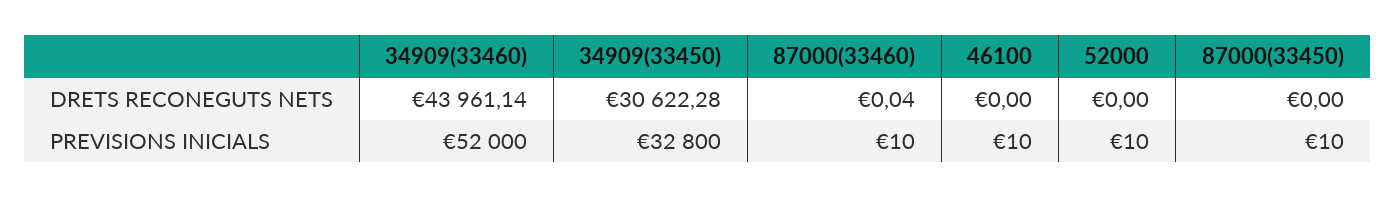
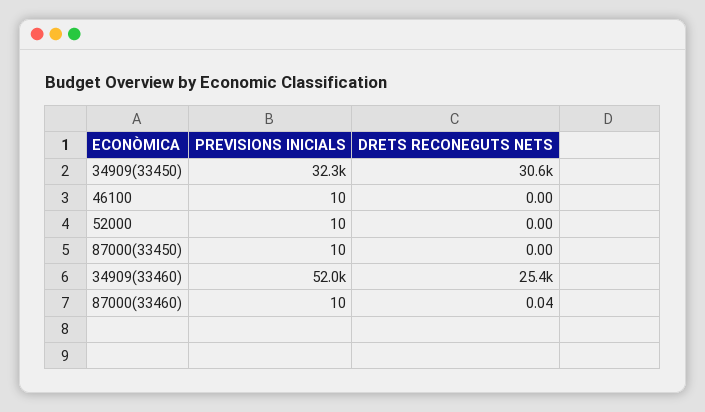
  {
    "34909(33460)": {
-     "DRETS RECONEGUTS NETS": 43961.14,
+     "DRETS RECONEGUTS NETS": 25400,
      "PREVISIONS INICIALS": 52000
    },
    "34909(33450)": {
      "DRETS RECONEGUTS NETS": 30622.28,
-     "PREVISIONS INICIALS": 32800
+     "PREVISIONS INICIALS": 32300
    },
    "87000(33460)": {
      "DRETS RECONEGUTS NETS": 0.04,
      "PREVISIONS INICIALS": 10
    },
    "46100": {
      "DRETS RECONEGUTS NETS": 0,
      "PREVISIONS INICIALS": 10
    },
    "52000": {
      "DRETS RECONEGUTS NETS": 0,
      "PREVISIONS INICIALS": 10
    },
    "87000(33450)": {
      "DRETS RECONEGUTS NETS": 0,
      "PREVISIONS INICIALS": 10
    }
  }

